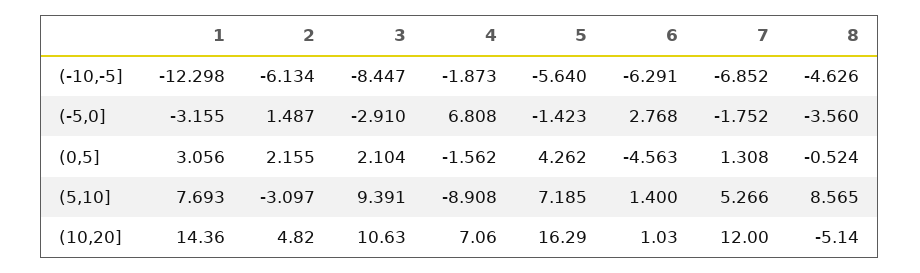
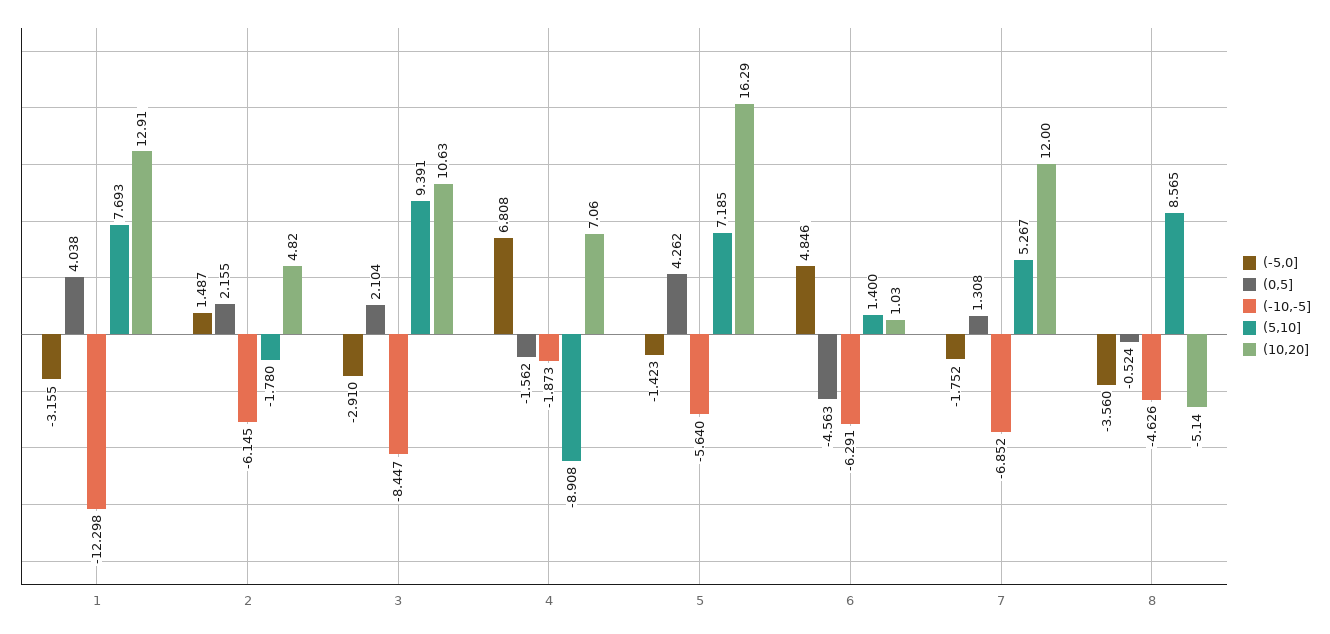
  {
    "(-10,-5]": {
      "1": -12.298,
-     "2": -6.134,
+     "2": -6.145,
      "3": -8.447,
      "4": -1.873,
      "5": -5.64,
      "6": -6.291,
      "7": -6.852,
      "8": -4.626
    },
    "(-5,0]": {
      "1": -3.155,
      "2": 1.487,
      "3": -2.91,
      "4": 6.808,
      "5": -1.423,
-     "6": 2.768,
+     "6": 4.846,
      "7": -1.752,
      "8": -3.56
    },
    "(0,5]": {
-     "1": 3.056,
+     "1": 4.038,
      "2": 2.155,
      "3": 2.104,
      "4": -1.562,
      "5": 4.262,
      "6": -4.563,
      "7": 1.308,
      "8": -0.524
    },
    "(5,10]": {
      "1": 7.693,
-     "2": -3.097,
+     "2": -1.78,
      "3": 9.391,
      "4": -8.908,
      "5": 7.185,
      "6": 1.4,
-     "7": 5.266,
+     "7": 5.267,
      "8": 8.565
    },
    "(10,20]": {
-     "1": 14.36,
+     "1": 12.91,
      "2": 4.82,
      "3": 10.63,
      "4": 7.06,
      "5": 16.29,
      "6": 1.03,
      "7": 12,
      "8": -5.14
    }
  }

